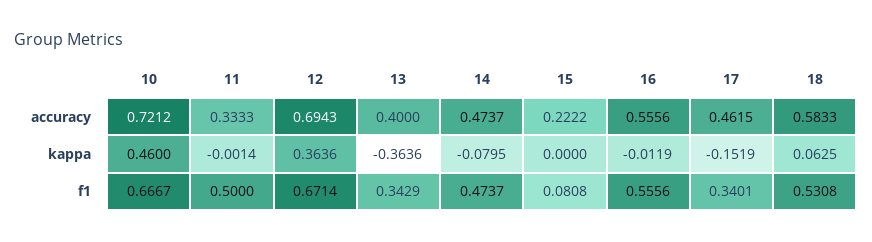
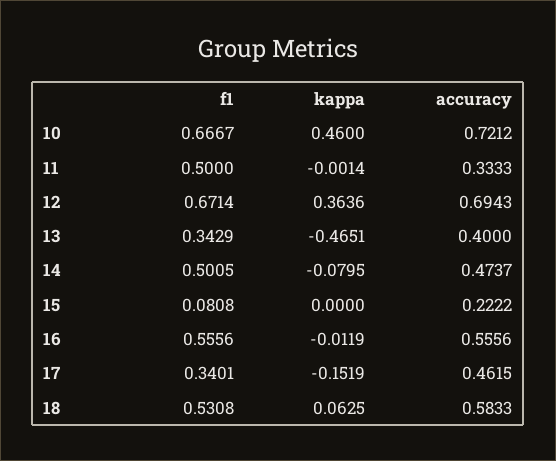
  {
    "10": {
      "accuracy": 0.7212,
      "kappa": 0.46,
      "f1": 0.6667
    },
    "11": {
      "accuracy": 0.3333,
      "kappa": -0.0014,
      "f1": 0.5
    },
    "12": {
      "accuracy": 0.6943,
      "kappa": 0.3636,
      "f1": 0.6714
    },
    "13": {
      "accuracy": 0.4,
-     "kappa": -0.3636,
+     "kappa": -0.4651,
      "f1": 0.3429
    },
    "14": {
      "accuracy": 0.4737,
      "kappa": -0.0795,
-     "f1": 0.4737
+     "f1": 0.5005
    },
    "15": {
      "accuracy": 0.2222,
      "kappa": 0,
      "f1": 0.0808
    },
    "16": {
      "accuracy": 0.5556,
      "kappa": -0.0119,
      "f1": 0.5556
    },
    "17": {
      "accuracy": 0.4615,
      "kappa": -0.1519,
      "f1": 0.3401
    },
    "18": {
      "accuracy": 0.5833,
      "kappa": 0.0625,
      "f1": 0.5308
    }
  }

